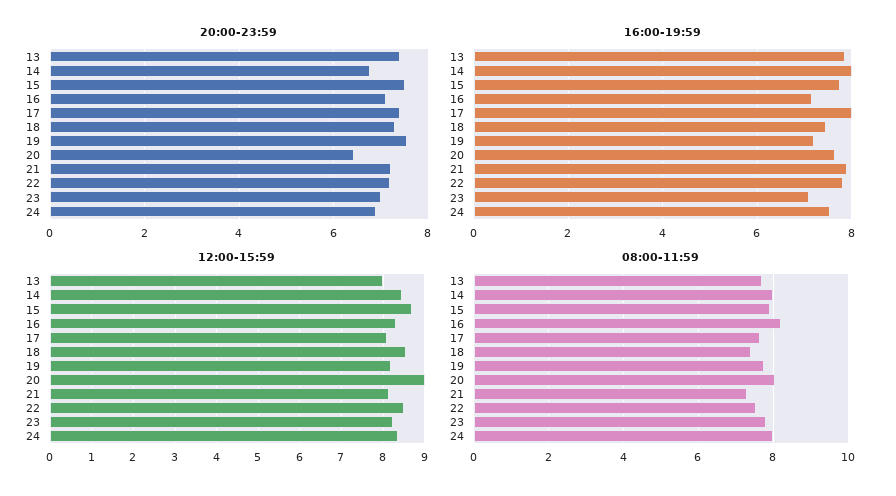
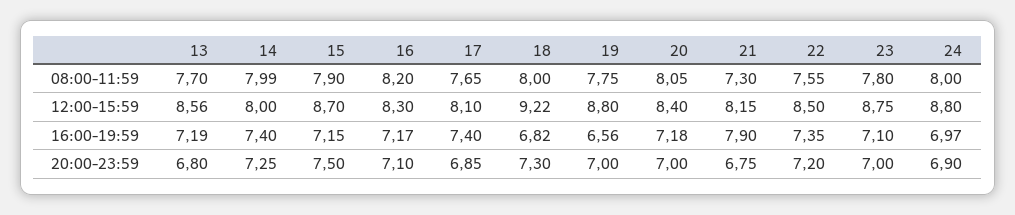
  {
    "20:00-23:59": {
-     "13": 7.4,
+     "13": 6.8,
-     "14": 6.8,
+     "14": 7.25,
      "15": 7.5,
      "16": 7.1,
-     "17": 7.4,
+     "17": 6.85,
      "18": 7.3,
-     "19": 7.6,
+     "19": 7,
-     "20": 6.4,
+     "20": 7,
-     "21": 7.2,
+     "21": 6.75,
      "22": 7.2,
      "23": 7,
      "24": 6.9
    },
    "16:00-19:59": {
-     "13": 7.8,
+     "13": 7.19,
-     "14": 8,
+     "14": 7.4,
-     "15": 7.8,
+     "15": 7.15,
      "16": 7.17,
-     "17": 8,
+     "17": 7.4,
-     "18": 7.4,
+     "18": 6.82,
-     "19": 7.2,
+     "19": 6.56,
-     "20": 7.6,
+     "20": 7.18,
      "21": 7.9,
-     "22": 7.8,
+     "22": 7.35,
      "23": 7.1,
-     "24": 7.6
+     "24": 6.97
    },
    "12:00-15:59": {
-     "13": 8,
+     "13": 8.56,
-     "14": 8.4,
+     "14": 8,
      "15": 8.7,
      "16": 8.3,
      "17": 8.1,
-     "18": 8.6,
+     "18": 9.22,
-     "19": 8.2,
+     "19": 8.8,
-     "20": 9,
+     "20": 8.4,
      "21": 8.15,
      "22": 8.5,
-     "23": 8.2,
+     "23": 8.75,
-     "24": 8.4
+     "24": 8.8
    },
    "08:00-11:59": {
      "13": 7.7,
      "14": 7.99,
      "15": 7.9,
      "16": 8.2,
      "17": 7.65,
-     "18": 7.4,
+     "18": 8,
      "19": 7.75,
      "20": 8.05,
      "21": 7.3,
      "22": 7.55,
      "23": 7.8,
      "24": 8
    }
  }

